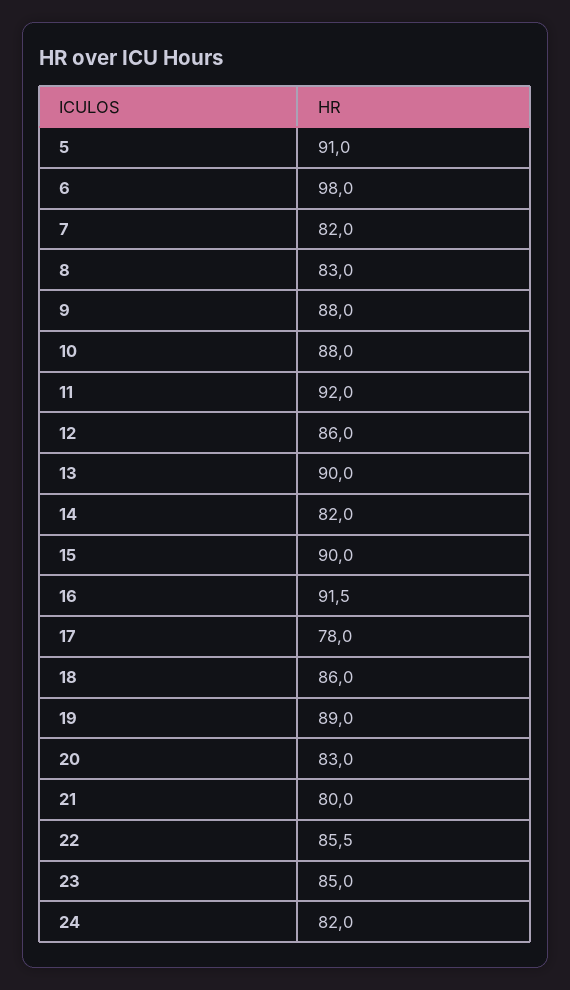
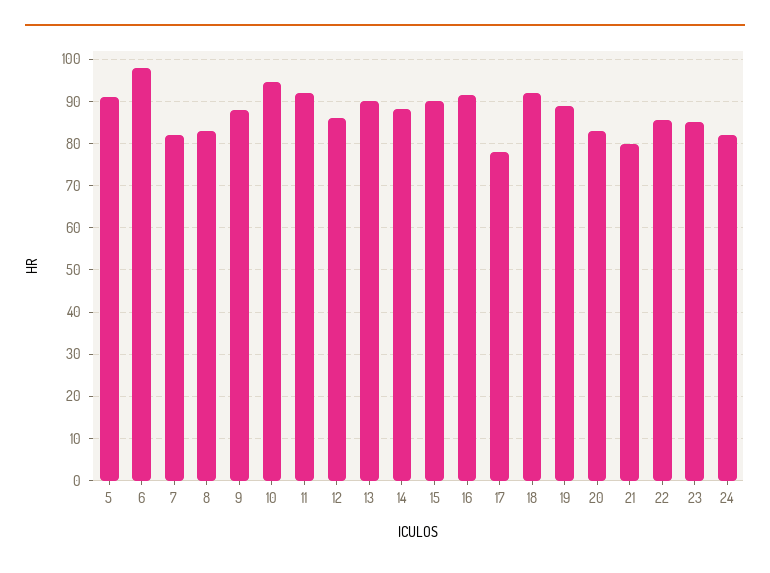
  {
    "5": 91,
    "6": 98,
    "7": 82,
    "8": 83,
    "9": 88,
-   "10": 88,
+   "10": 94,
    "11": 92,
    "12": 86,
    "13": 90,
-   "14": 82,
+   "14": 88,
    "15": 90,
    "16": 91.5,
    "17": 78,
-   "18": 86,
+   "18": 92,
    "19": 89,
    "20": 83,
    "21": 80,
    "22": 85.5,
    "23": 85,
    "24": 82
  }

